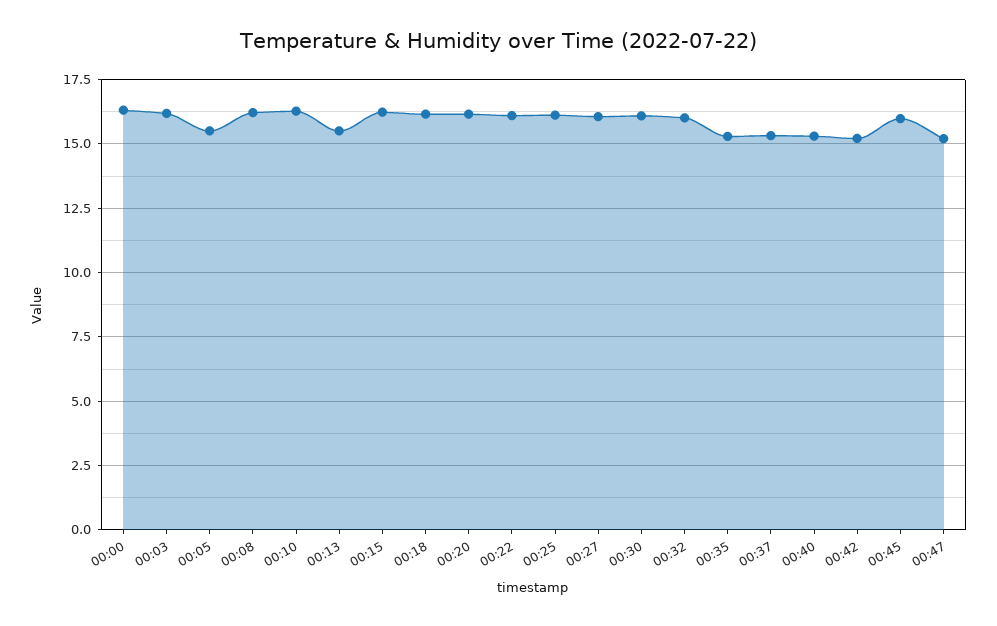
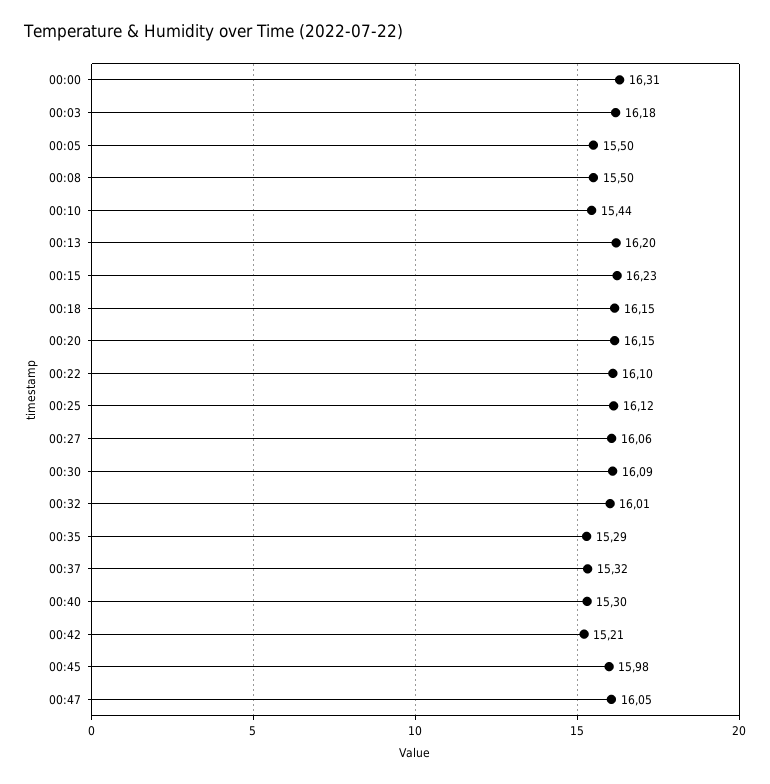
  {
    "00:00": 16.31,
    "00:03": 16.18,
    "00:05": 15.5,
-   "00:08": 16.25,
+   "00:08": 15.5,
-   "00:10": 16.25,
+   "00:10": 15.44,
-   "00:13": 15.5,
+   "00:13": 16.2,
    "00:15": 16.23,
    "00:18": 16.15,
    "00:20": 16.15,
    "00:22": 16.1,
    "00:25": 16.12,
    "00:27": 16.06,
    "00:30": 16.09,
    "00:32": 16.01,
    "00:35": 15.29,
    "00:37": 15.32,
    "00:40": 15.3,
    "00:42": 15.21,
    "00:45": 15.98,
-   "00:47": 15.25
+   "00:47": 16.05
  }

